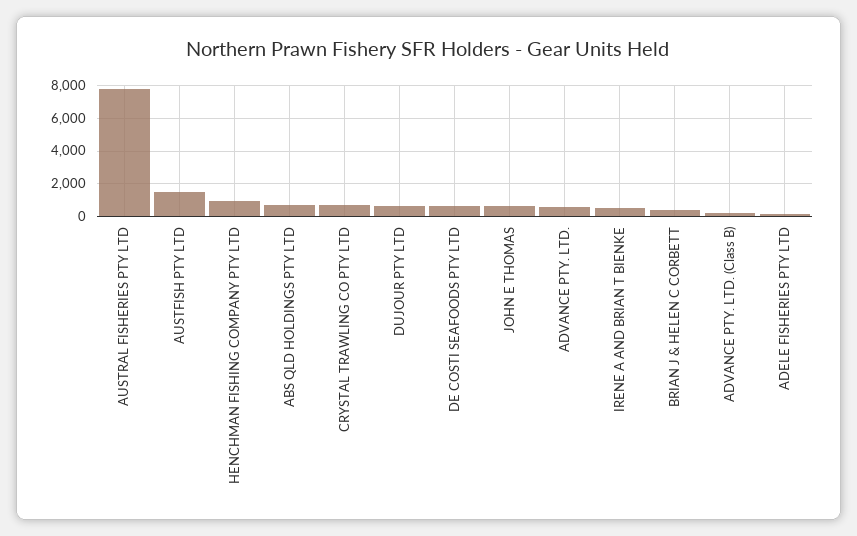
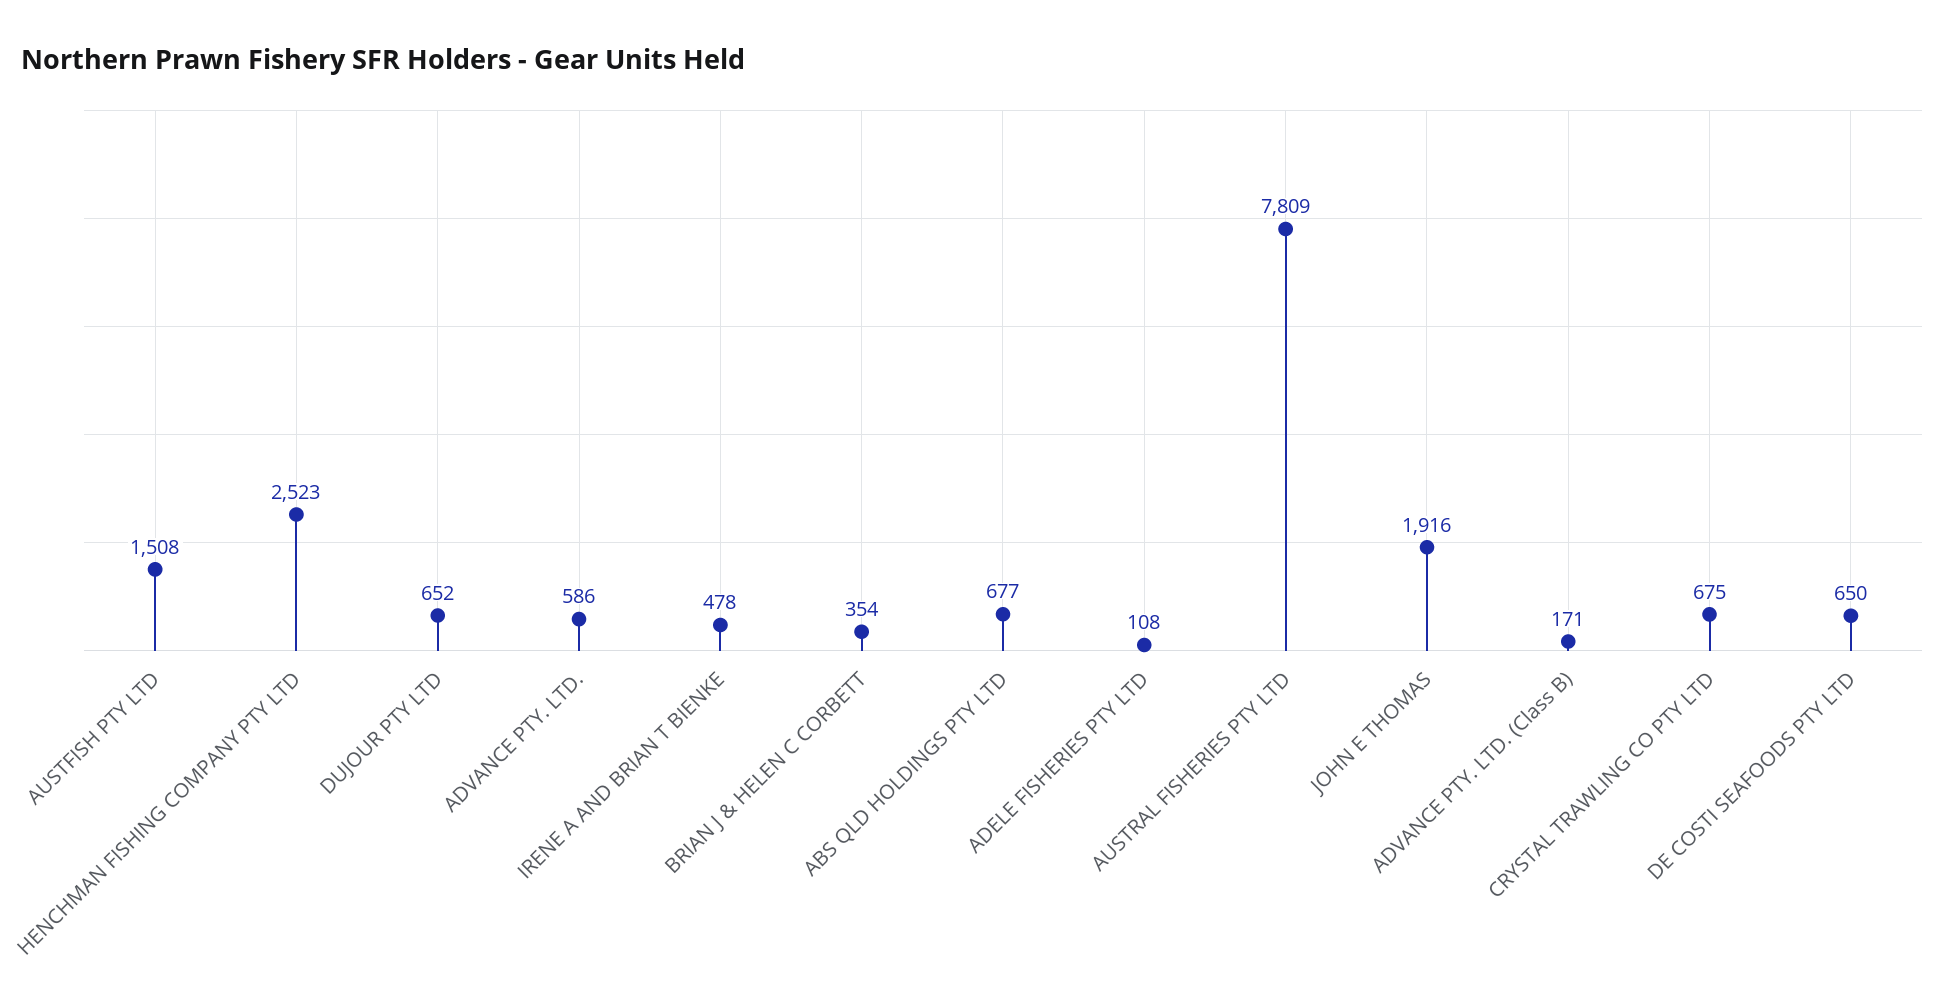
  {
    "AUSTRAL FISHERIES PTY LTD": 7809,
    "AUSTFISH PTY LTD": 1508,
-   "HENCHMAN FISHING COMPANY PTY LTD": 1000,
+   "HENCHMAN FISHING COMPANY PTY LTD": 2523,
    "ABS QLD HOLDINGS PTY LTD": 677,
    "CRYSTAL TRAWLING CO PTY LTD": 675,
    "DUJOUR PTY LTD": 652,
    "DE COSTI SEAFOODS PTY LTD": 650,
-   "JOHN E THOMAS": 500,
+   "JOHN E THOMAS": 1916,
    "ADVANCE PTY. LTD.": 586,
    "IRENE A AND BRIAN T BIENKE": 478,
    "BRIAN J & HELEN C CORBETT": 354,
    "ADVANCE PTY. LTD. (Class B)": 171,
    "ADELE FISHERIES PTY LTD": 108
  }

